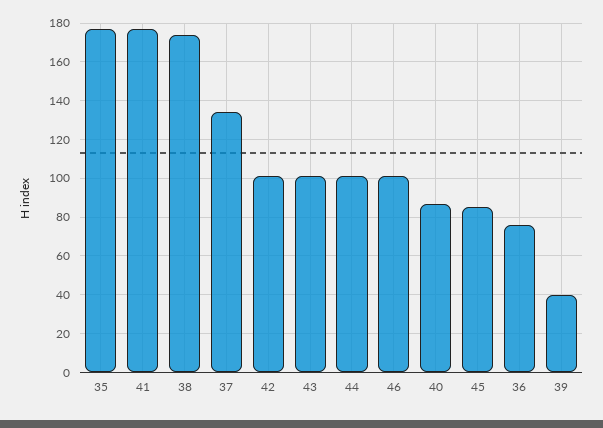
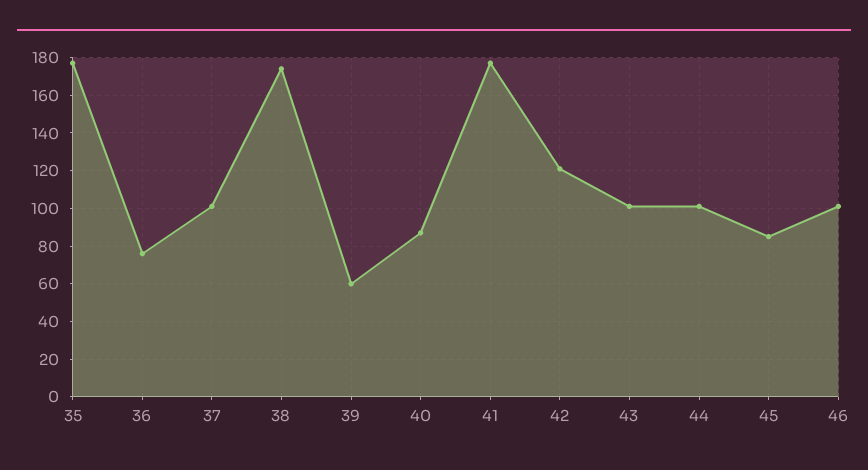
  {
    "35": 175,
    "41": 175,
    "38": 175,
-   "37": 135,
+   "37": 100,
-   "42": 100,
+   "42": 120,
    "43": 100,
    "44": 100,
    "46": 100,
    "40": 85,
    "45": 85,
    "36": 75,
-   "39": 40
+   "39": 60
  }

